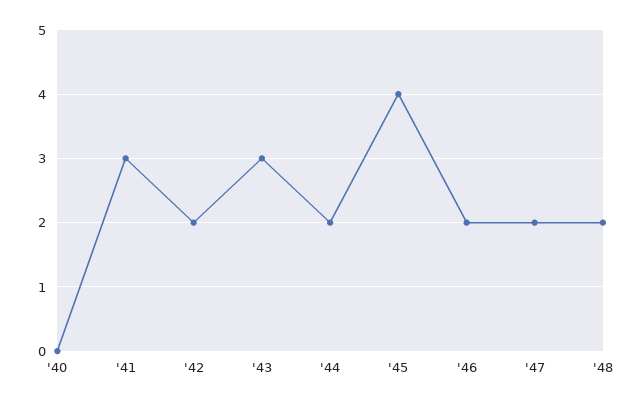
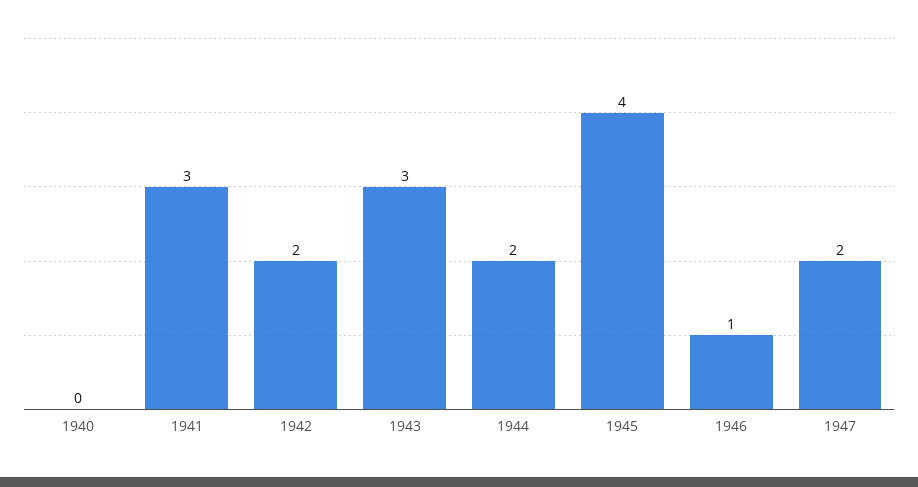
  {
    "'40": 0,
    "'41": 3,
    "'42": 2,
    "'43": 3,
    "'44": 2,
    "'45": 4,
-   "'46": 2,
+   "'46": 1,
-   "'47": 2,
+   "'47": 2
-   "'48": 2
  }

